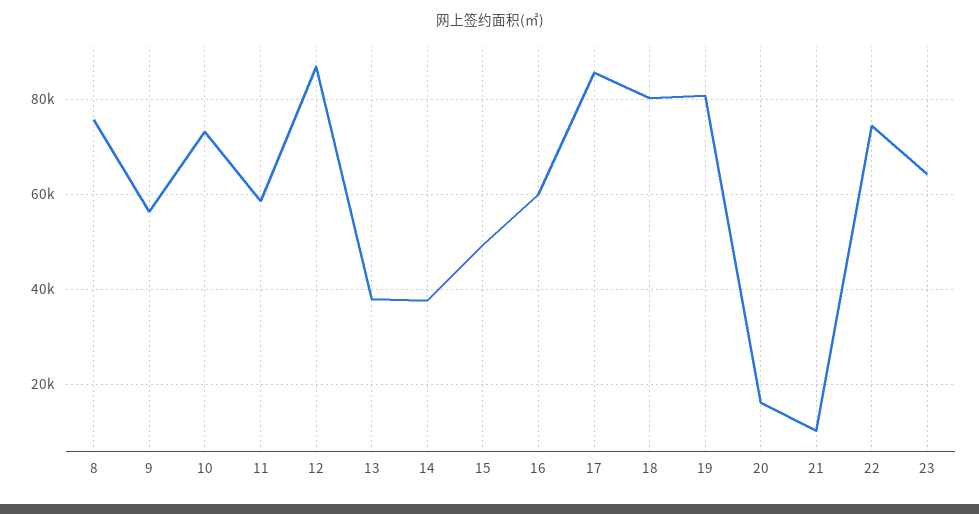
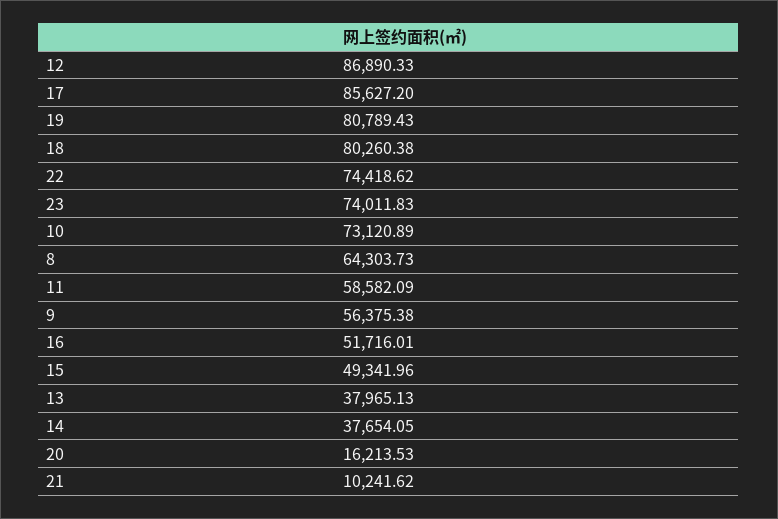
  {
-   "8": 76000,
+   "8": 64303.73,
    "9": 56375.38,
    "10": 73120.89,
    "11": 58582.09,
    "12": 86890.33,
    "13": 37965.13,
    "14": 37654.05,
    "15": 49341.96,
-   "16": 60000,
+   "16": 51716.01,
    "17": 85627.2,
    "18": 80260.38,
    "19": 80789.43,
    "20": 16213.53,
    "21": 10241.62,
    "22": 74418.62,
-   "23": 64000
+   "23": 74011.83
  }

